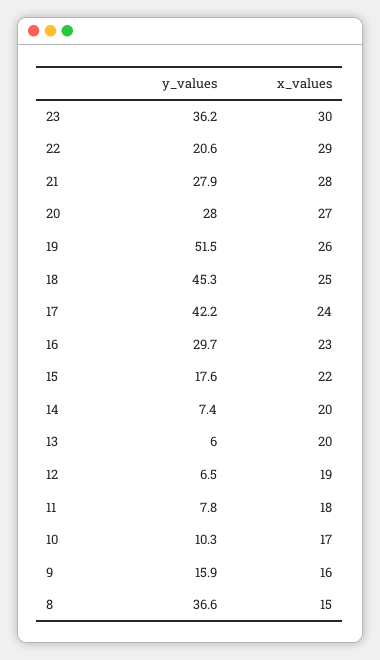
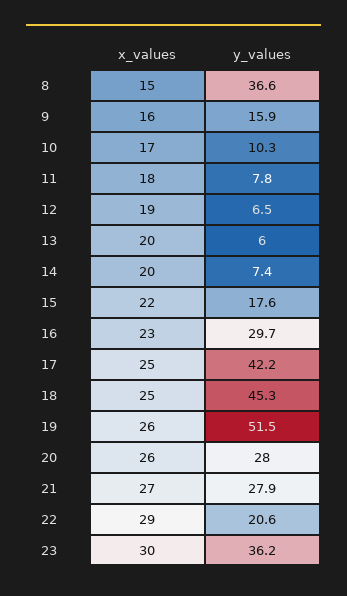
  {
    "y_values": {
      "23": 36.2,
      "22": 20.6,
      "21": 27.9,
      "20": 28,
      "19": 51.5,
      "18": 45.3,
      "17": 42.2,
      "16": 29.7,
      "15": 17.6,
      "14": 7.4,
      "13": 6,
      "12": 6.5,
      "11": 7.8,
      "10": 10.3,
      "9": 15.9,
      "8": 36.6
    },
    "x_values": {
      "23": 30,
      "22": 29,
-     "21": 28,
+     "21": 27,
-     "20": 27,
+     "20": 26,
      "19": 26,
      "18": 25,
-     "17": 24,
+     "17": 25,
      "16": 23,
      "15": 22,
      "14": 20,
      "13": 20,
      "12": 19,
      "11": 18,
      "10": 17,
      "9": 16,
      "8": 15
    }
  }

